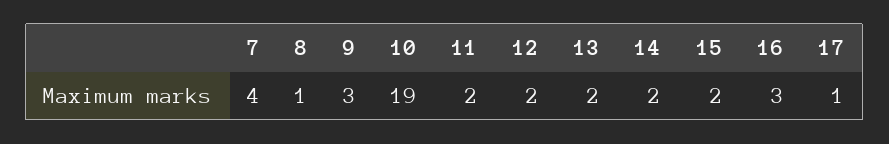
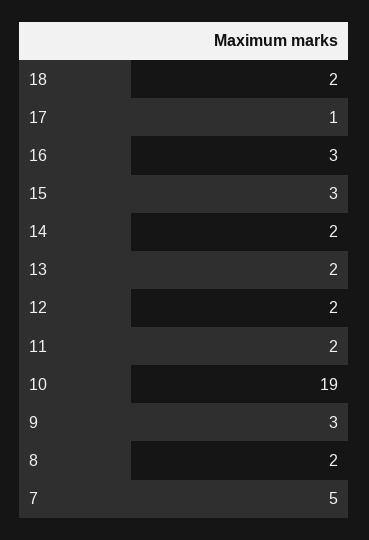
  {
-   "7": 4,
+   "7": 5,
-   "8": 1,
+   "8": 2,
    "9": 3,
    "10": 19,
    "11": 2,
    "12": 2,
    "13": 2,
    "14": 2,
-   "15": 2,
+   "15": 3,
    "16": 3,
-   "17": 1
+   "17": 1,
+   "18": 2
  }

